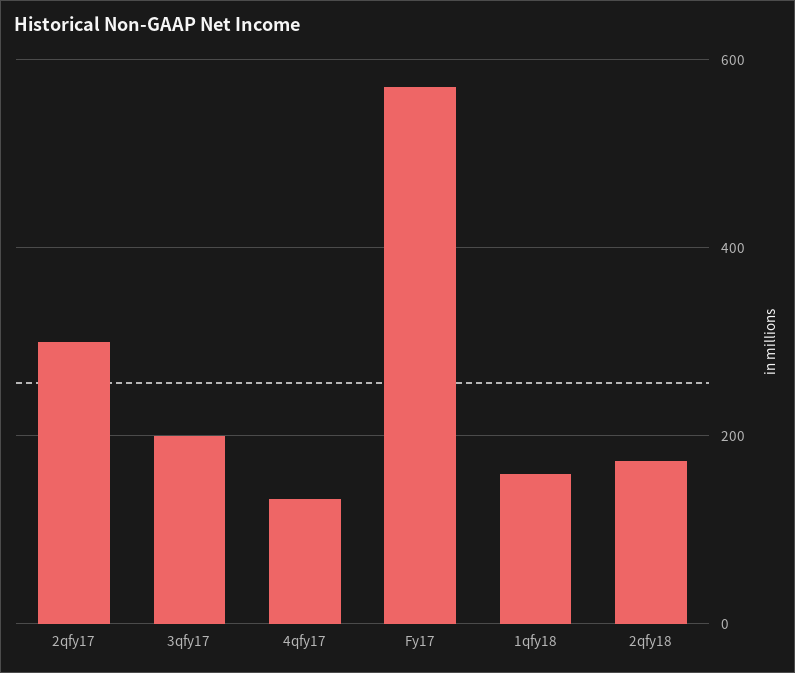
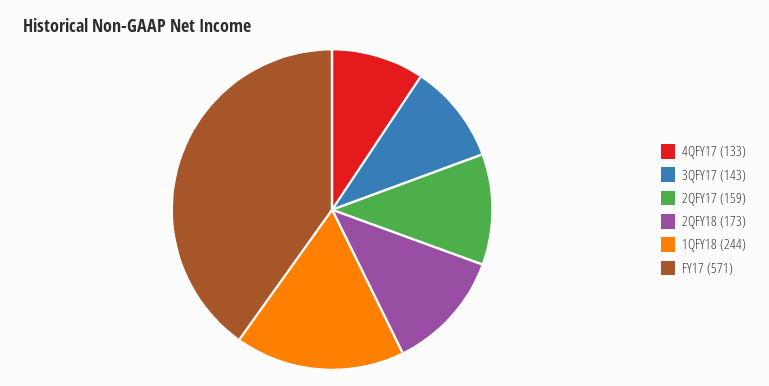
  {
-   "2qfy17": 300,
+   "2qfy17": 159,
-   "3qfy17": 200,
+   "3qfy17": 143,
    "4qfy17": 133,
    "Fy17": 571,
-   "1qfy18": 160,
+   "1qfy18": 244,
    "2qfy18": 173
  }

